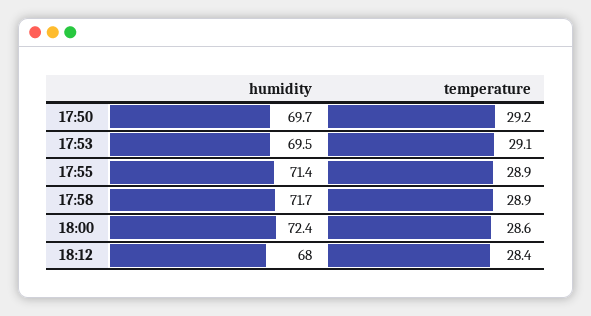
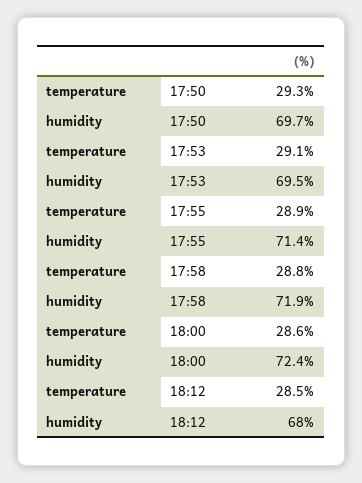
  {
    "humidity": {
      "17:50": 69.7,
      "17:53": 69.5,
      "17:55": 71.4,
-     "17:58": 71.7,
+     "17:58": 71.9,
      "18:00": 72.4,
      "18:12": 68
    },
    "temperature": {
-     "17:50": 29.2,
+     "17:50": 29.3,
      "17:53": 29.1,
      "17:55": 28.9,
-     "17:58": 28.9,
+     "17:58": 28.8,
      "18:00": 28.6,
-     "18:12": 28.4
+     "18:12": 28.5
    }
  }

